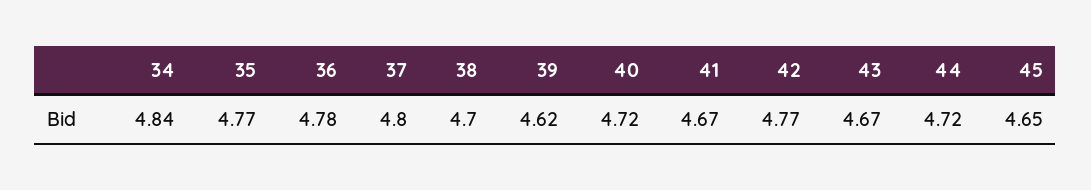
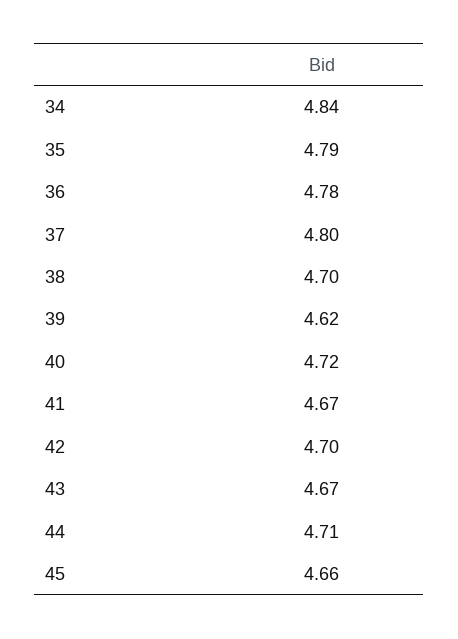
  {
    "34": 4.84,
-   "35": 4.77,
+   "35": 4.79,
    "36": 4.78,
    "37": 4.8,
    "38": 4.7,
    "39": 4.62,
    "40": 4.72,
    "41": 4.67,
-   "42": 4.77,
+   "42": 4.7,
    "43": 4.67,
-   "44": 4.72,
+   "44": 4.71,
-   "45": 4.65
+   "45": 4.66
  }

